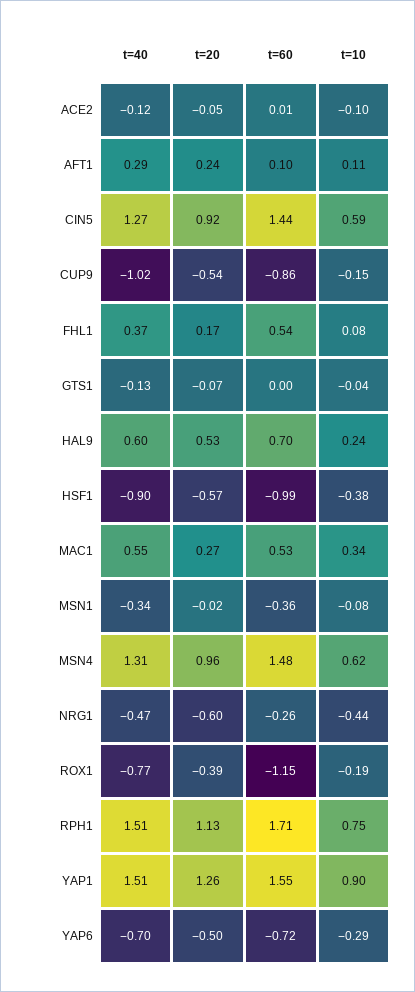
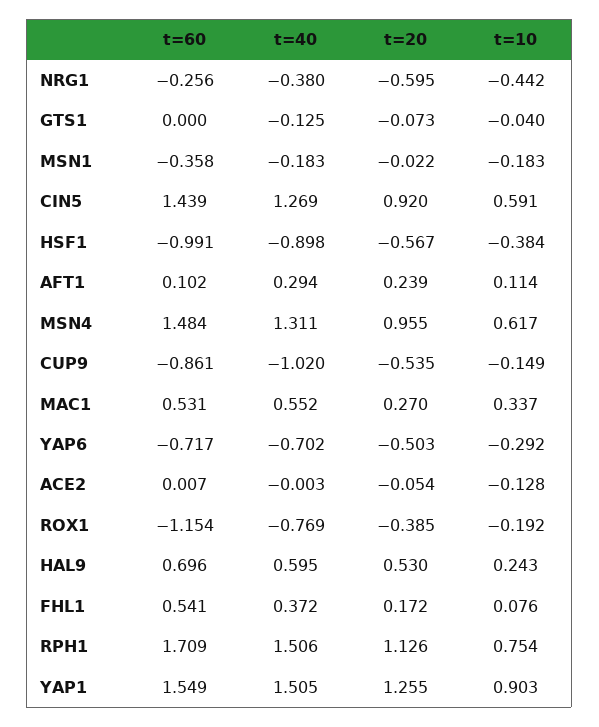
  {
    "t=40": {
-     "ACE2": -0.12,
+     "ACE2": -0.003,
      "AFT1": 0.294,
      "CIN5": 1.269,
      "CUP9": -1.02,
      "FHL1": 0.372,
      "GTS1": -0.125,
      "HAL9": 0.595,
      "HSF1": -0.898,
      "MAC1": 0.552,
-     "MSN1": -0.34,
+     "MSN1": -0.183,
      "MSN4": 1.311,
-     "NRG1": -0.47,
+     "NRG1": -0.38,
      "ROX1": -0.769,
      "RPH1": 1.506,
      "YAP1": 1.505,
      "YAP6": -0.702
    },
    "t=20": {
      "ACE2": -0.054,
      "AFT1": 0.239,
      "CIN5": 0.92,
      "CUP9": -0.535,
      "FHL1": 0.172,
      "GTS1": -0.073,
      "HAL9": 0.53,
      "HSF1": -0.567,
      "MAC1": 0.27,
      "MSN1": -0.022,
      "MSN4": 0.955,
      "NRG1": -0.595,
      "ROX1": -0.385,
      "RPH1": 1.126,
      "YAP1": 1.255,
      "YAP6": -0.503
    },
    "t=60": {
      "ACE2": 0.007,
      "AFT1": 0.102,
      "CIN5": 1.439,
      "CUP9": -0.861,
      "FHL1": 0.541,
      "GTS1": 0,
      "HAL9": 0.696,
      "HSF1": -0.991,
      "MAC1": 0.531,
      "MSN1": -0.358,
      "MSN4": 1.484,
      "NRG1": -0.256,
      "ROX1": -1.154,
      "RPH1": 1.709,
      "YAP1": 1.549,
      "YAP6": -0.717
    },
    "t=10": {
-     "ACE2": -0.1,
+     "ACE2": -0.128,
      "AFT1": 0.114,
      "CIN5": 0.591,
      "CUP9": -0.149,
      "FHL1": 0.076,
      "GTS1": -0.04,
      "HAL9": 0.243,
      "HSF1": -0.384,
      "MAC1": 0.337,
-     "MSN1": -0.08,
+     "MSN1": -0.183,
      "MSN4": 0.617,
      "NRG1": -0.442,
      "ROX1": -0.192,
      "RPH1": 0.754,
      "YAP1": 0.903,
      "YAP6": -0.292
    }
  }

